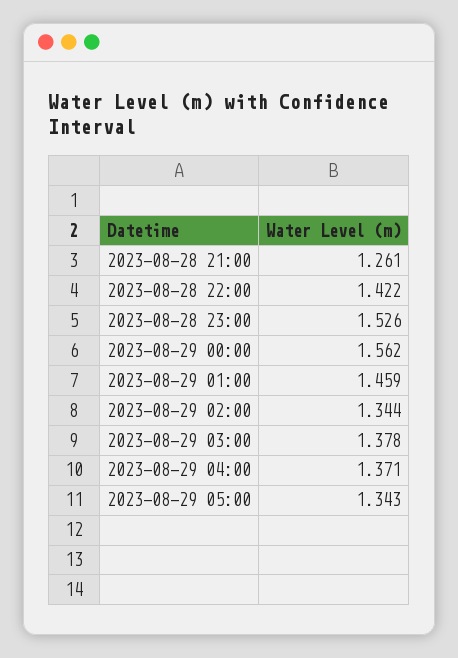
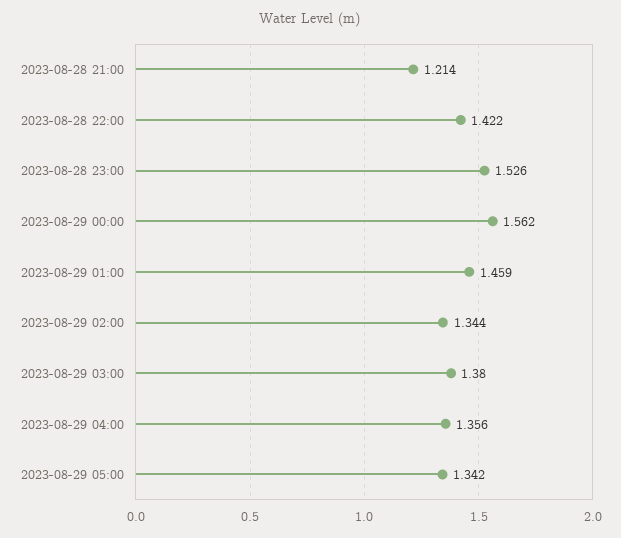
  {
-   "2023-08-28 21:00": 1.261,
+   "2023-08-28 21:00": 1.214,
    "2023-08-28 22:00": 1.422,
    "2023-08-28 23:00": 1.526,
    "2023-08-29 00:00": 1.562,
    "2023-08-29 01:00": 1.459,
    "2023-08-29 02:00": 1.344,
-   "2023-08-29 03:00": 1.378,
+   "2023-08-29 03:00": 1.38,
-   "2023-08-29 04:00": 1.371,
+   "2023-08-29 04:00": 1.356,
-   "2023-08-29 05:00": 1.343
+   "2023-08-29 05:00": 1.342
  }

